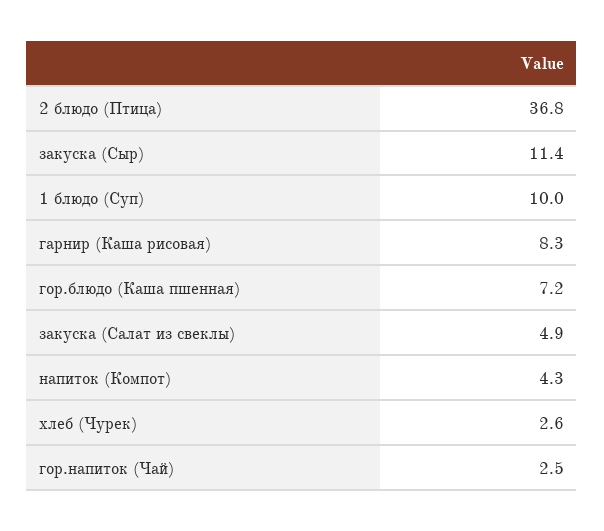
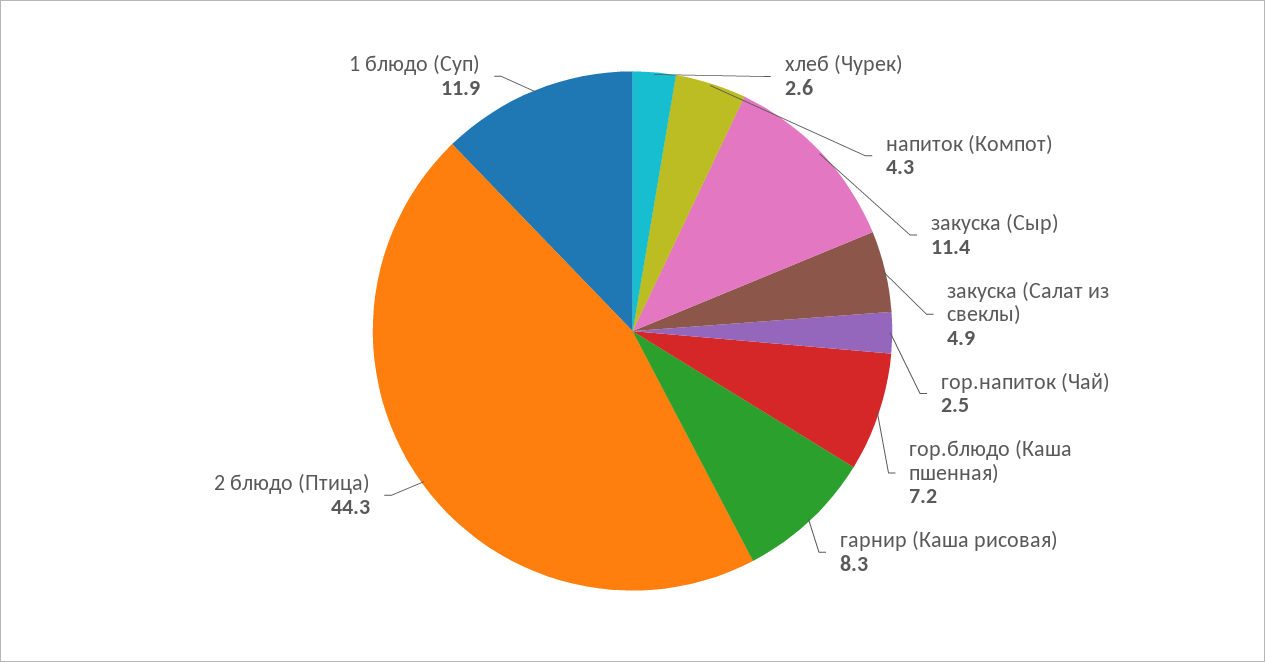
  {
-   "2 блюдо (Птица)": 36.8,
+   "2 блюдо (Птица)": 44.3,
    "закуска (Сыр)": 11.4,
-   "1 блюдо (Суп)": 10,
+   "1 блюдо (Суп)": 11.9,
    "гарнир (Каша рисовая)": 8.3,
    "гор.блюдо (Каша пшенная)": 7.2,
    "закуска (Салат из свеклы)": 4.9,
    "напиток (Компот)": 4.3,
    "хлеб (Чурек)": 2.6,
    "гор.напиток (Чай)": 2.5
  }

